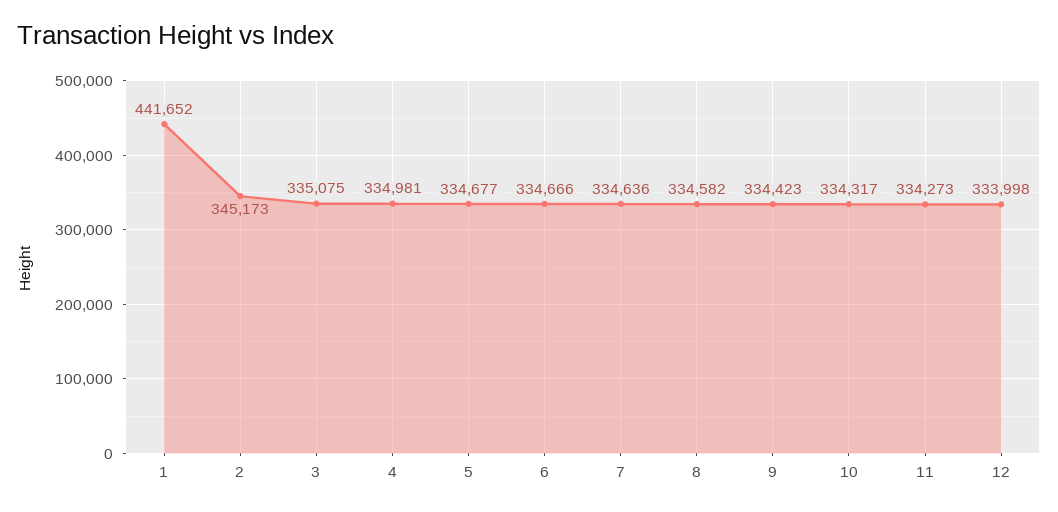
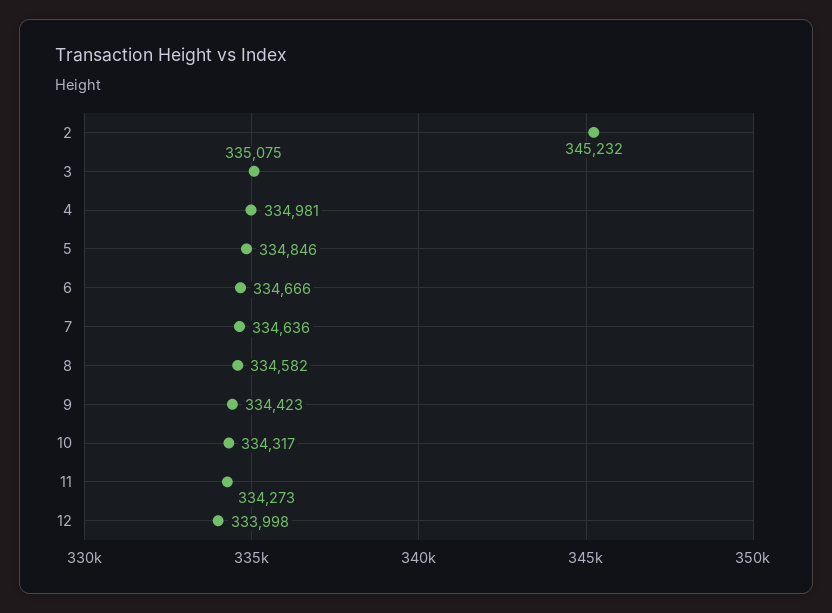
  {
-   "1": 441652,
-   "2": 345173,
+   "2": 345232,
    "3": 335075,
    "4": 334981,
-   "5": 334677,
+   "5": 334846,
    "6": 334666,
    "7": 334636,
    "8": 334582,
    "9": 334423,
    "10": 334317,
    "11": 334273,
    "12": 333998
  }

